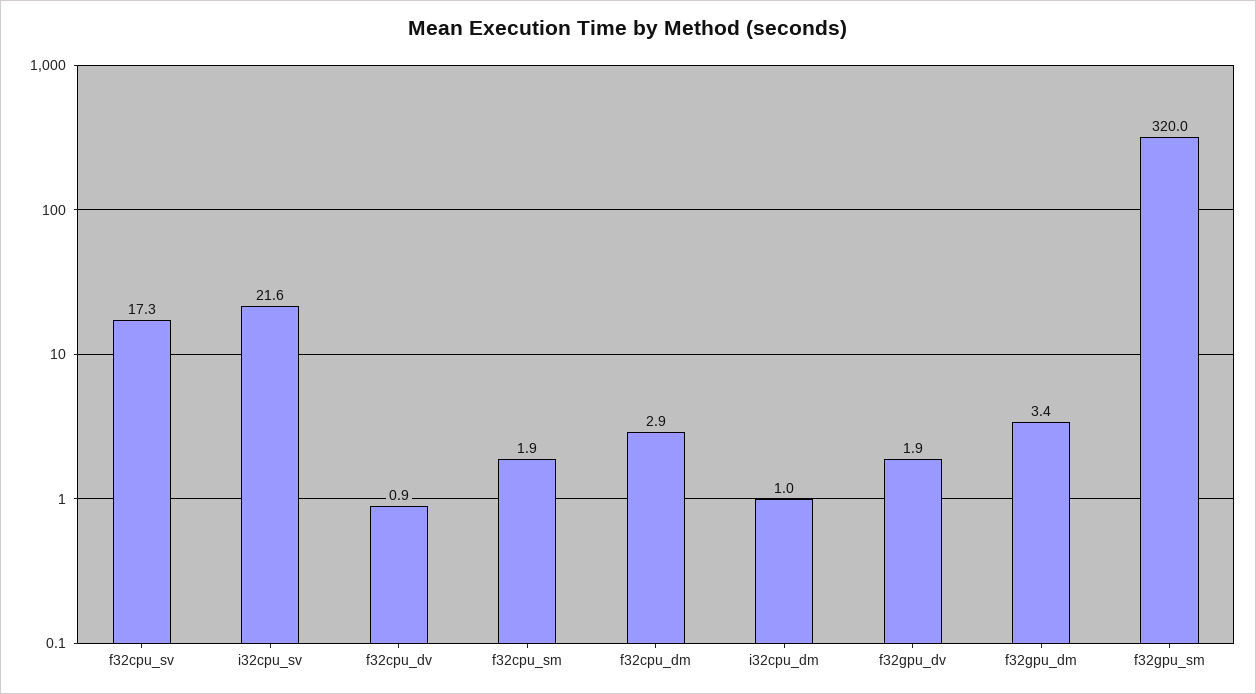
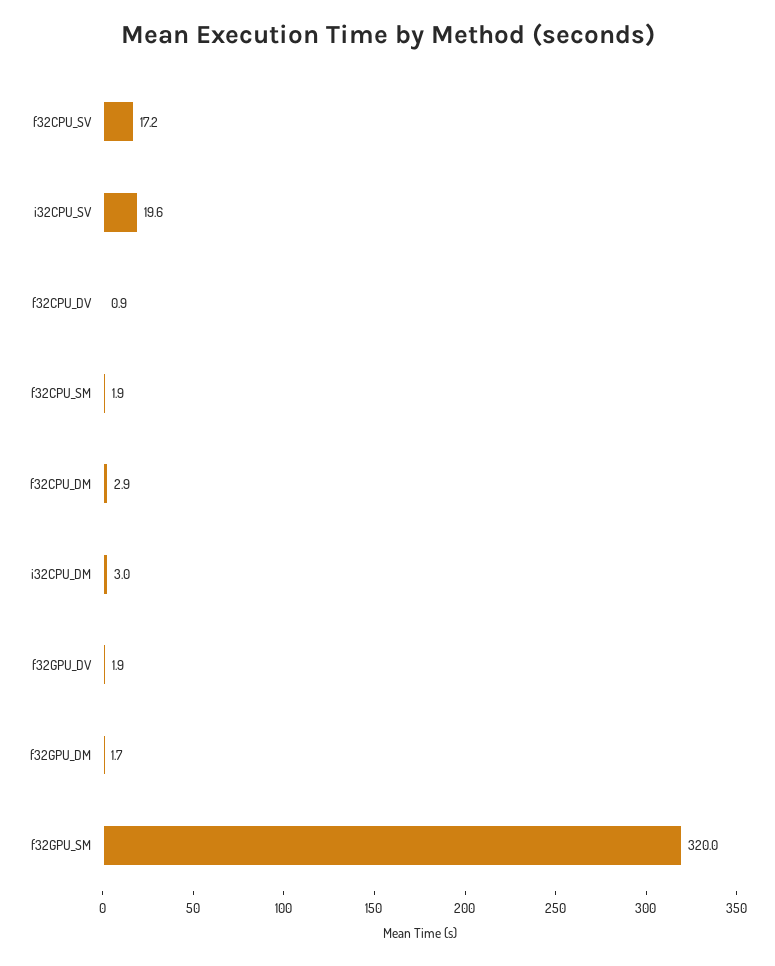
  {
-   "f32cpu_sv": 17.3,
+   "f32cpu_sv": 17.2,
-   "i32cpu_sv": 21.6,
+   "i32cpu_sv": 19.6,
    "f32cpu_dv": 0.9,
    "f32cpu_sm": 1.9,
    "f32cpu_dm": 2.9,
-   "i32cpu_dm": 1,
+   "i32cpu_dm": 3,
    "f32gpu_dv": 1.9,
-   "f32gpu_dm": 3.4,
+   "f32gpu_dm": 1.7,
    "f32gpu_sm": 320
  }

